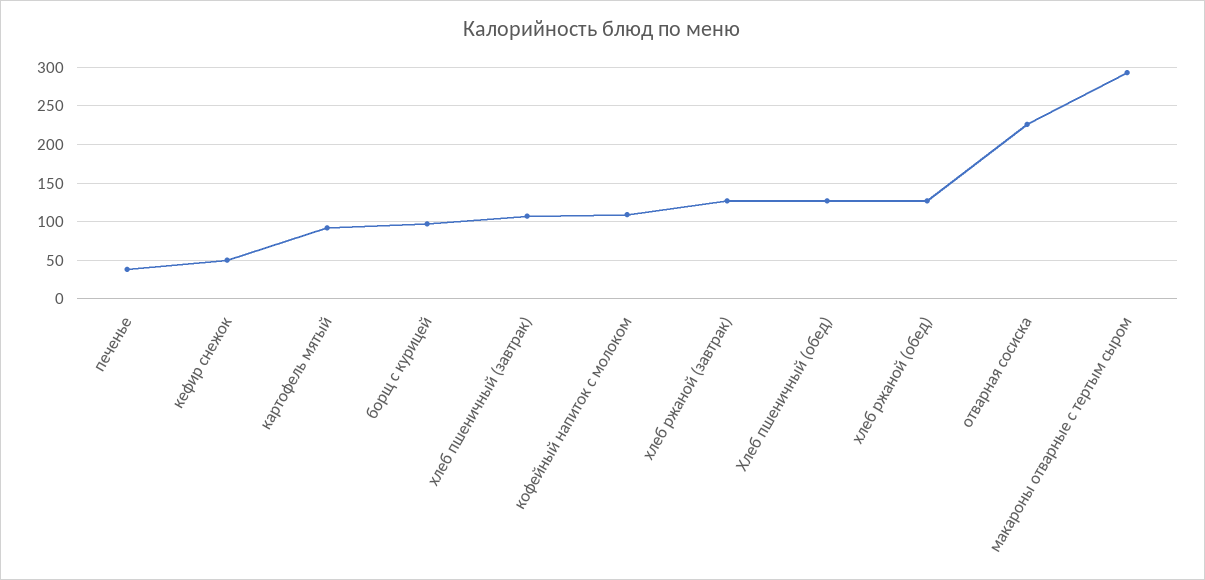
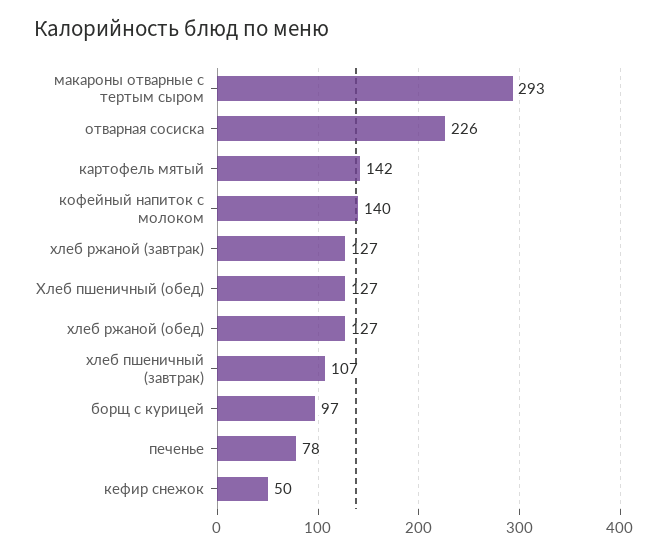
  {
-   "печенье": 40,
+   "печенье": 78,
    "кефир снежок": 50,
-   "картофель мятый": 90,
+   "картофель мятый": 142,
    "борщ с курицей": 97,
    "хлеб пшеничный (завтрак)": 107,
-   "кофейный напиток с молоком": 110,
+   "кофейный напиток с молоком": 140,
    "хлеб ржаной (завтрак)": 127,
    "Хлеб пшеничный (обед)": 127,
    "хлеб ржаной (обед)": 127,
    "отварная сосиска": 226,
    "макароны отварные с тертым сыром": 293
  }

